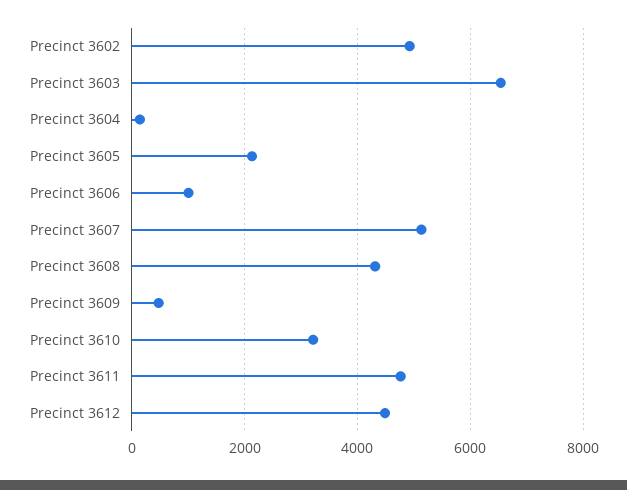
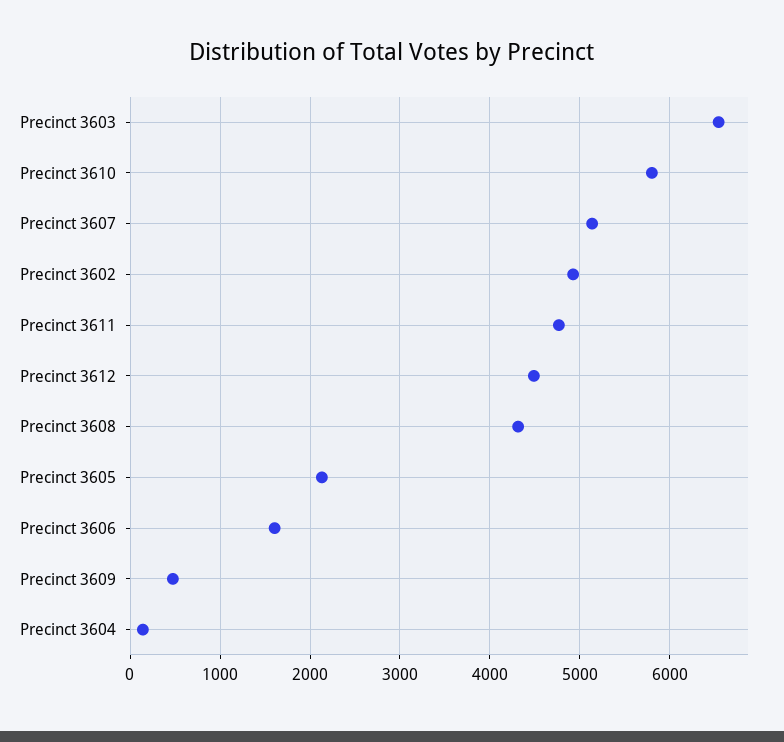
  {
    "Precinct 3602": 4900,
    "Precinct 3603": 6500,
    "Precinct 3604": 100,
    "Precinct 3605": 2100,
-   "Precinct 3606": 1000,
+   "Precinct 3606": 1600,
    "Precinct 3607": 5100,
    "Precinct 3608": 4300,
    "Precinct 3609": 500,
-   "Precinct 3610": 3200,
+   "Precinct 3610": 5800,
    "Precinct 3611": 4800,
    "Precinct 3612": 4500
  }

